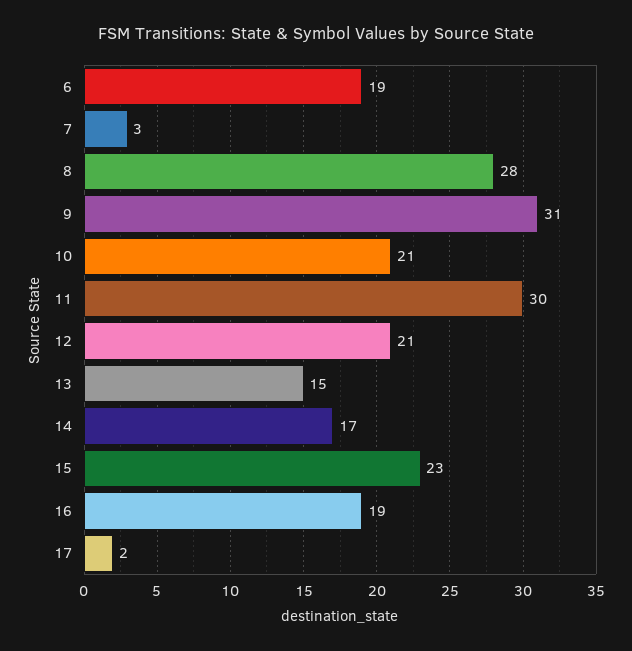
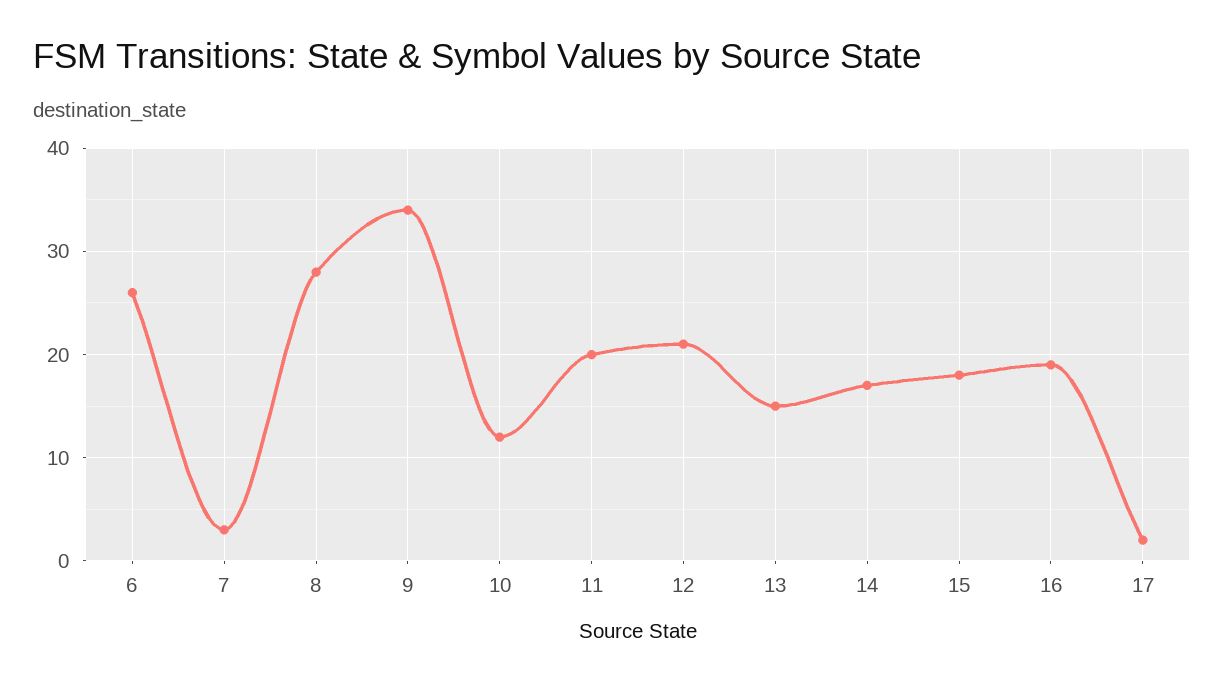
  {
-   "6": 19,
+   "6": 26,
    "7": 3,
    "8": 28,
-   "9": 31,
+   "9": 34,
-   "10": 21,
+   "10": 12,
-   "11": 30,
+   "11": 20,
    "12": 21,
    "13": 15,
    "14": 17,
-   "15": 23,
+   "15": 18,
    "16": 19,
    "17": 2
  }

